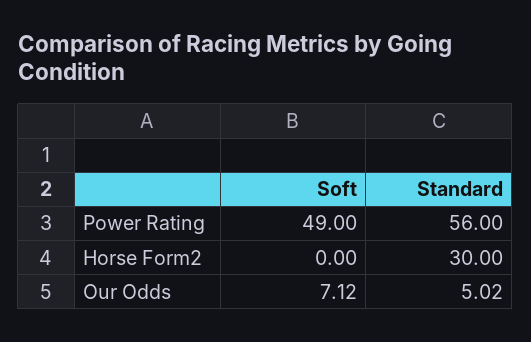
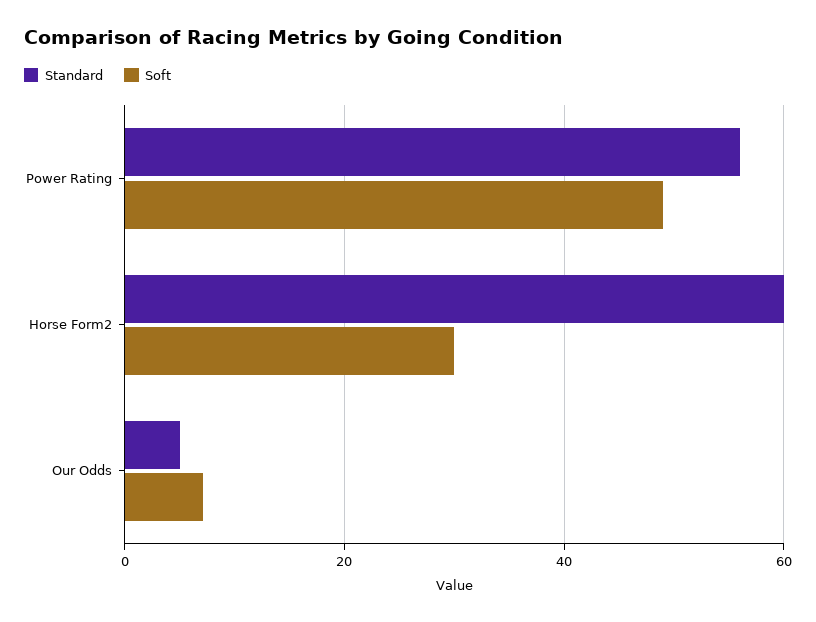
  {
    "Soft": {
      "Power Rating": 49,
-     "Horse Form2": 0,
+     "Horse Form2": 30,
      "Our Odds": 7.12
    },
    "Standard": {
      "Power Rating": 56,
-     "Horse Form2": 30,
+     "Horse Form2": 60,
      "Our Odds": 5.02
    }
  }

